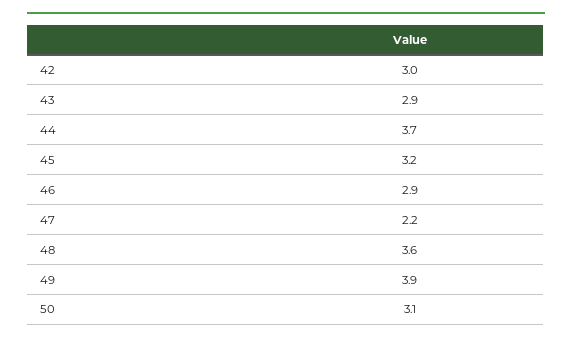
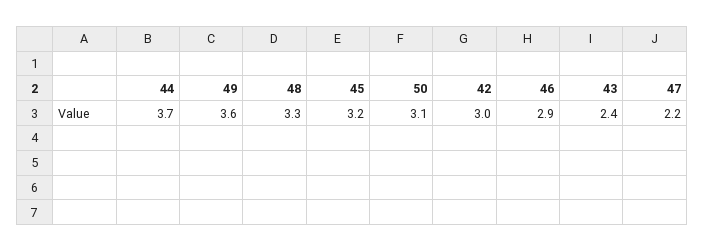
  {
    "42": 3,
-   "43": 2.9,
+   "43": 2.4,
    "44": 3.7,
    "45": 3.2,
    "46": 2.9,
    "47": 2.2,
-   "48": 3.6,
+   "48": 3.3,
-   "49": 3.9,
+   "49": 3.6,
    "50": 3.1
  }

